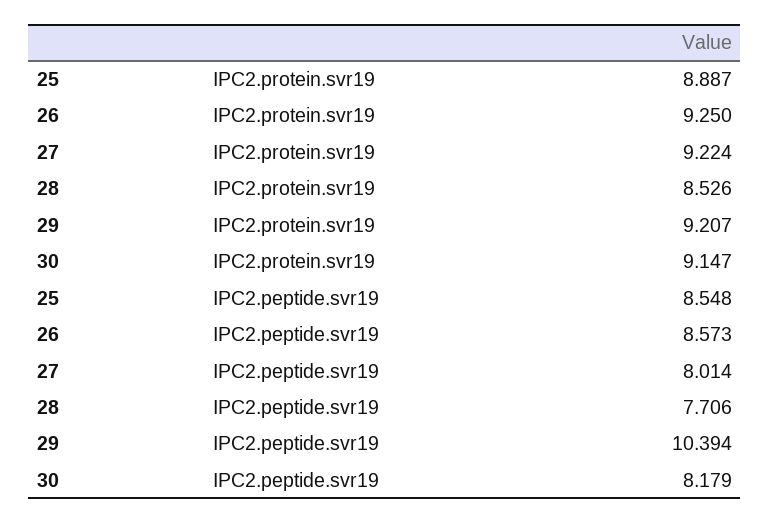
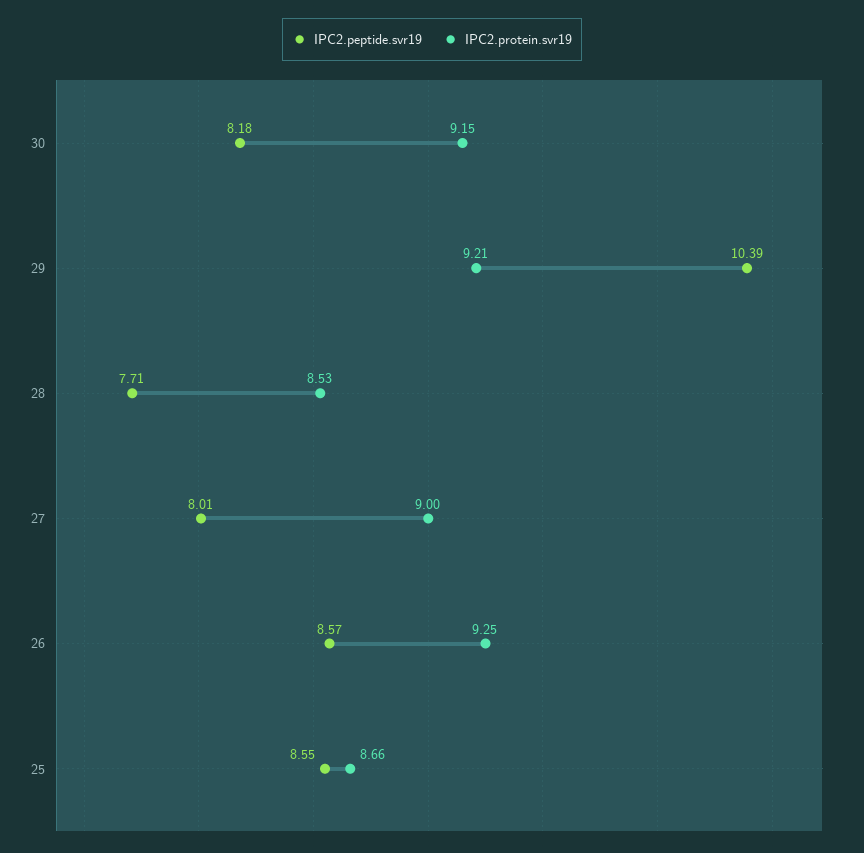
  {
    "IPC2.protein.svr19": {
-     "25": 8.887,
+     "25": 8.66,
      "26": 9.25,
-     "27": 9.224,
+     "27": 9,
      "28": 8.526,
      "29": 9.207,
      "30": 9.147
    },
    "IPC2.peptide.svr19": {
      "25": 8.548,
      "26": 8.573,
      "27": 8.014,
      "28": 7.706,
      "29": 10.394,
      "30": 8.179
    }
  }

